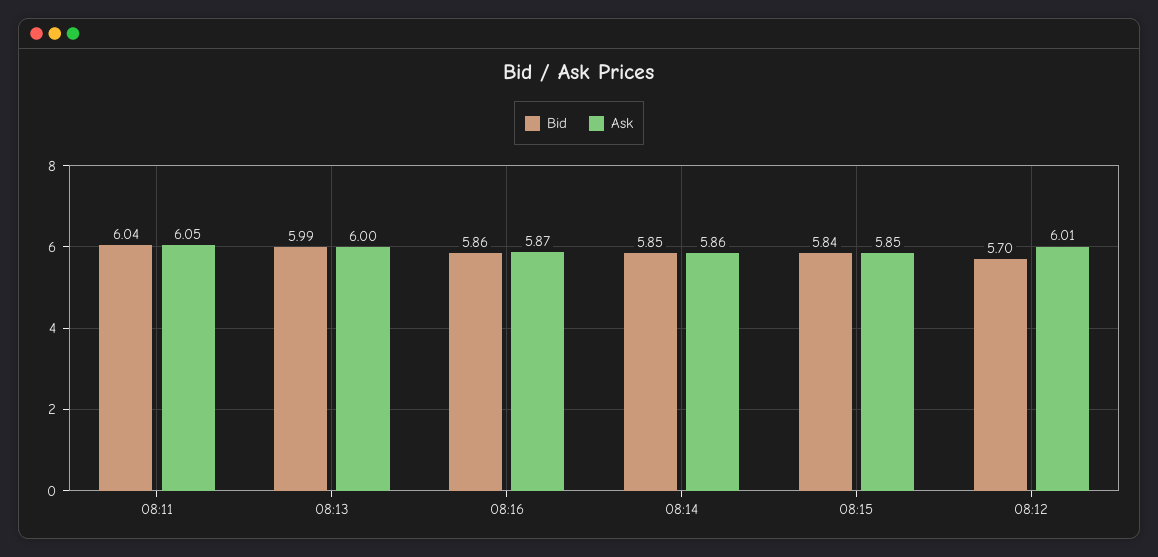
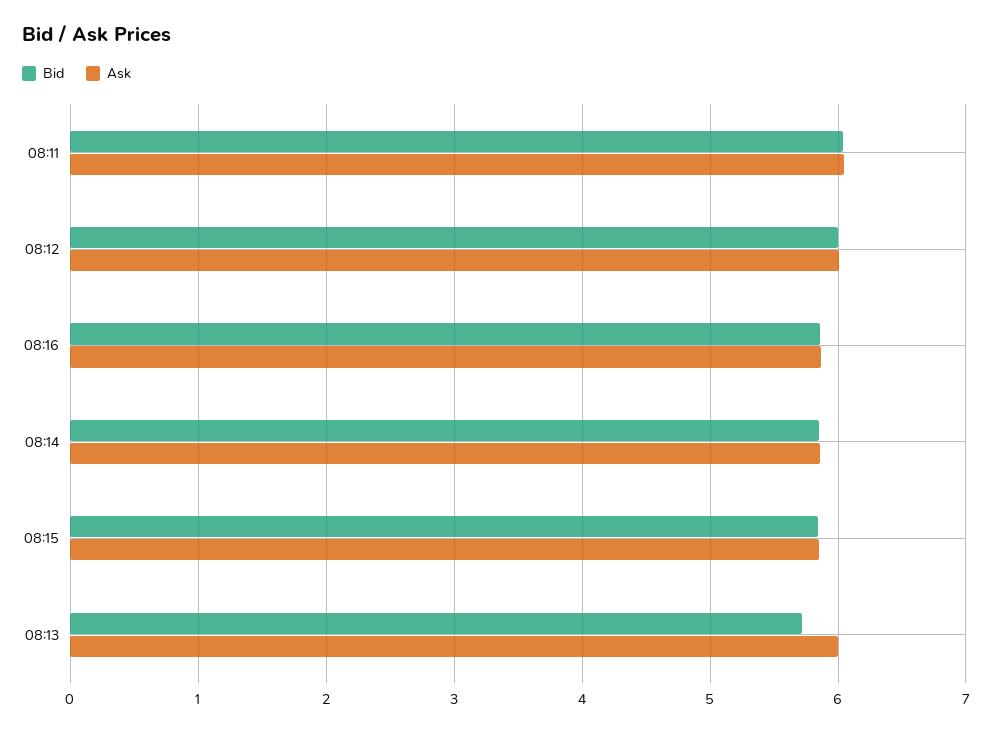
  {
    "Bid": {
      "08:11": 6.04,
-     "08:13": 5.99,
+     "08:13": 5.7,
      "08:16": 5.86,
      "08:14": 5.85,
      "08:15": 5.84,
-     "08:12": 5.7
+     "08:12": 6
    },
    "Ask": {
      "08:11": 6.05,
      "08:13": 6,
      "08:16": 5.87,
      "08:14": 5.86,
      "08:15": 5.85,
      "08:12": 6.01
    }
  }

